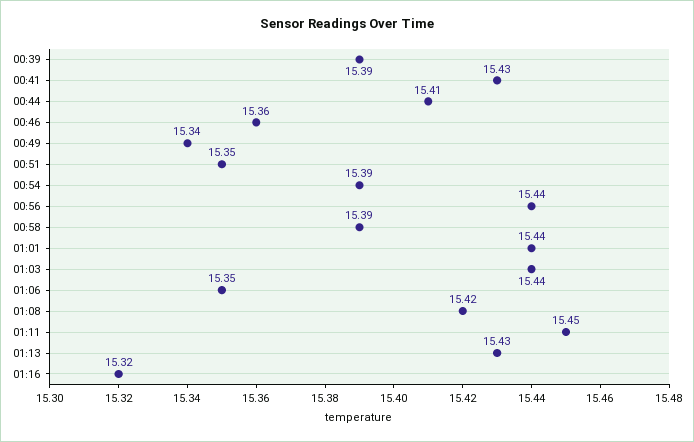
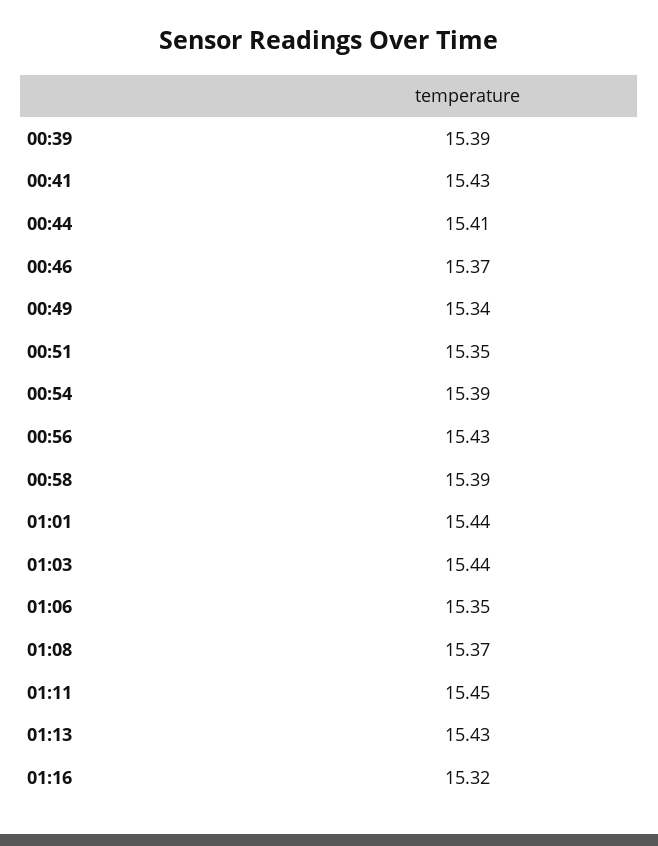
  {
    "00:39": 15.39,
    "00:41": 15.43,
    "00:44": 15.41,
-   "00:46": 15.36,
+   "00:46": 15.37,
    "00:49": 15.34,
    "00:51": 15.35,
    "00:54": 15.39,
-   "00:56": 15.44,
+   "00:56": 15.43,
    "00:58": 15.39,
    "01:01": 15.44,
    "01:03": 15.44,
    "01:06": 15.35,
-   "01:08": 15.42,
+   "01:08": 15.37,
    "01:11": 15.45,
    "01:13": 15.43,
    "01:16": 15.32
  }

